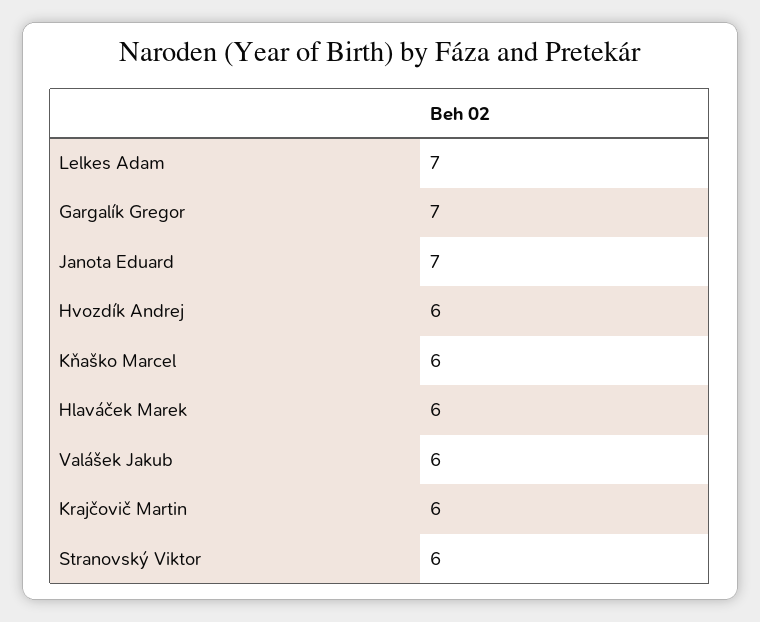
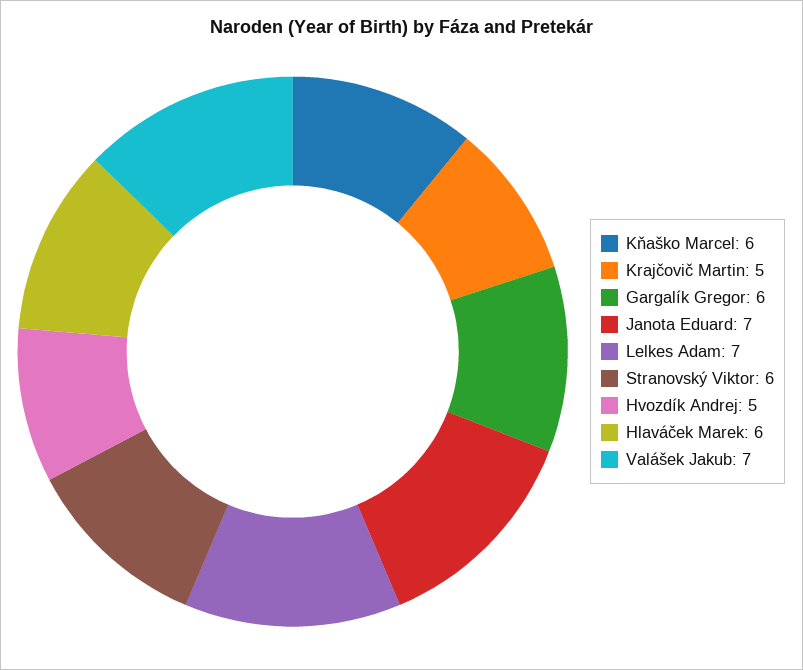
  {
    "Lelkes Adam": 7,
-   "Gargalík Gregor": 7,
+   "Gargalík Gregor": 6,
    "Janota Eduard": 7,
-   "Hvozdík Andrej": 6,
+   "Hvozdík Andrej": 5,
    "Kňaško Marcel": 6,
    "Hlaváček Marek": 6,
-   "Valášek Jakub": 6,
+   "Valášek Jakub": 7,
-   "Krajčovič Martin": 6,
+   "Krajčovič Martin": 5,
    "Stranovský Viktor": 6
  }

